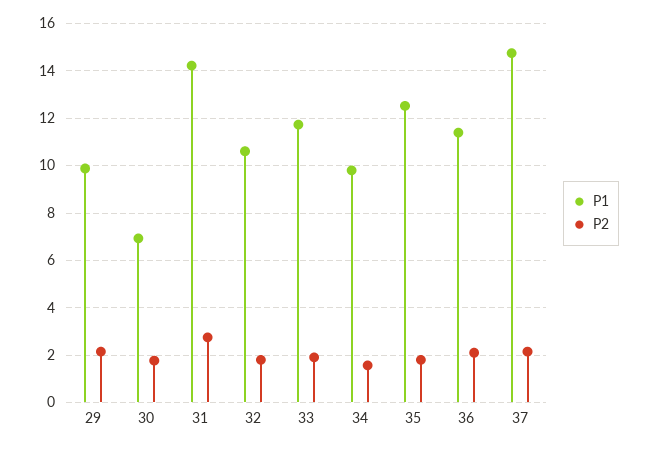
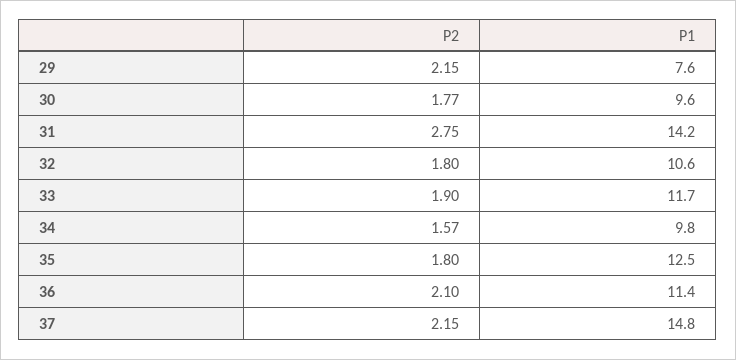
  {
    "P1": {
-     "29": 10,
+     "29": 7.6,
-     "30": 7,
+     "30": 9.6,
      "31": 14.2,
      "32": 10.6,
      "33": 11.7,
      "34": 9.8,
      "35": 12.5,
      "36": 11.4,
      "37": 14.8
    },
    "P2": {
      "29": 2.15,
      "30": 1.77,
      "31": 2.75,
      "32": 1.8,
      "33": 1.9,
      "34": 1.57,
      "35": 1.8,
      "36": 2.1,
      "37": 2.15
    }
  }

